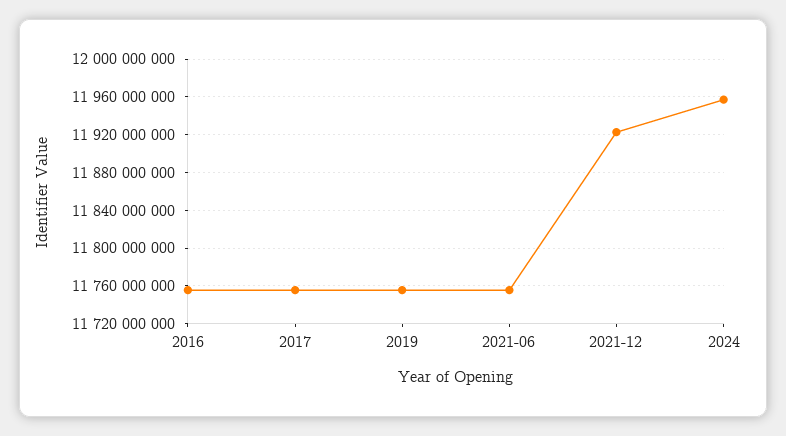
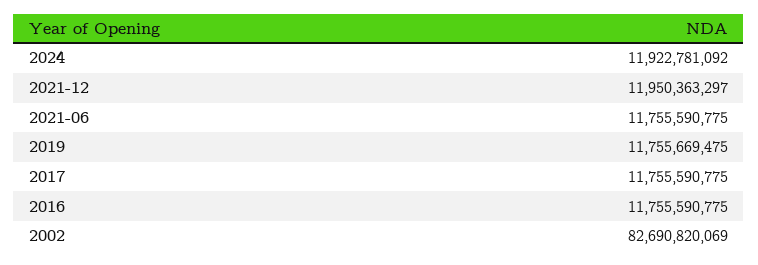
  {
    "2016": 11755590775,
    "2017": 11755590775,
    "2019": 11755669475,
    "2021-06": 11755590775,
-   "2021-12": 11920000000,
+   "2021-12": 11950363297,
-   "2024": 11960000000
+   "2024": 11922781092,
+   "2002": 82690820069
  }

